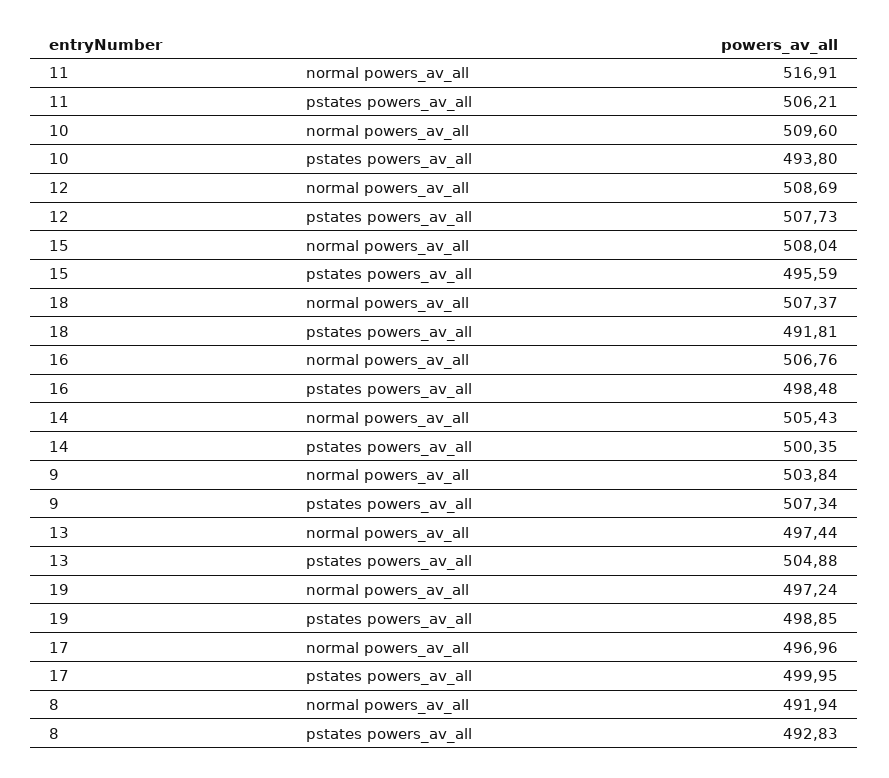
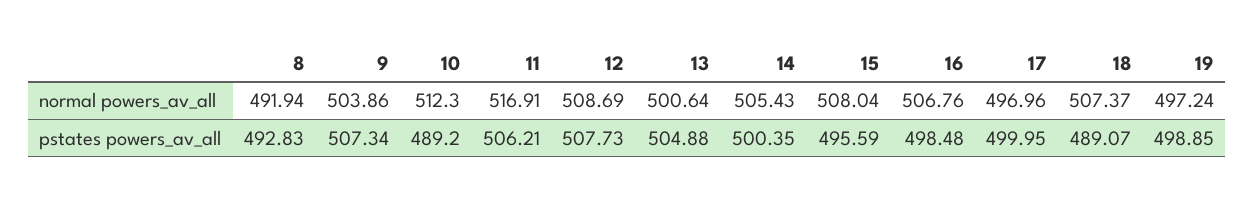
  {
    "11": {
      "normal powers_av_all": 516.91,
      "pstates powers_av_all": 506.21
    },
    "10": {
-     "normal powers_av_all": 509.6,
+     "normal powers_av_all": 512.3,
-     "pstates powers_av_all": 493.8
+     "pstates powers_av_all": 489.2
    },
    "12": {
      "normal powers_av_all": 508.69,
      "pstates powers_av_all": 507.73
    },
    "15": {
      "normal powers_av_all": 508.04,
      "pstates powers_av_all": 495.59
    },
    "18": {
      "normal powers_av_all": 507.37,
-     "pstates powers_av_all": 491.81
+     "pstates powers_av_all": 489.07
    },
    "16": {
      "normal powers_av_all": 506.76,
      "pstates powers_av_all": 498.48
    },
    "14": {
      "normal powers_av_all": 505.43,
      "pstates powers_av_all": 500.35
    },
    "9": {
-     "normal powers_av_all": 503.84,
+     "normal powers_av_all": 503.86,
      "pstates powers_av_all": 507.34
    },
    "13": {
-     "normal powers_av_all": 497.44,
+     "normal powers_av_all": 500.64,
      "pstates powers_av_all": 504.88
    },
    "19": {
      "normal powers_av_all": 497.24,
      "pstates powers_av_all": 498.85
    },
    "17": {
      "normal powers_av_all": 496.96,
      "pstates powers_av_all": 499.95
    },
    "8": {
      "normal powers_av_all": 491.94,
      "pstates powers_av_all": 492.83
    }
  }

